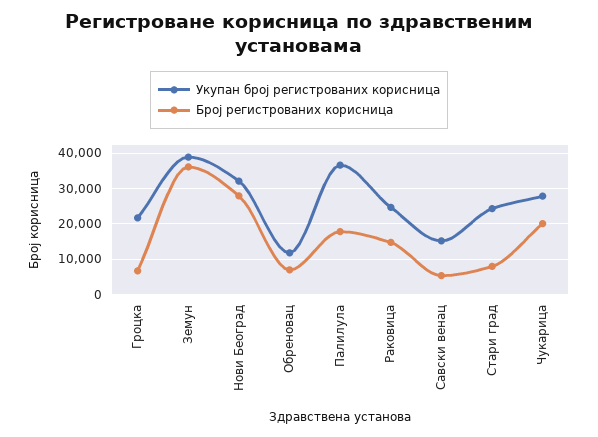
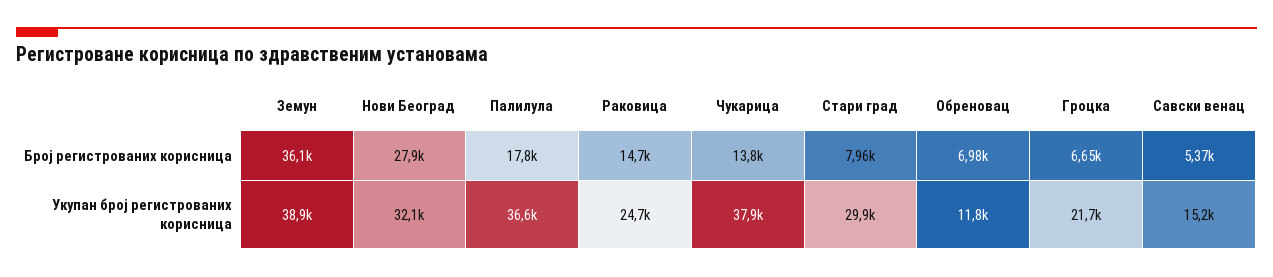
  {
    "Укупан број регистрованих корисница": {
      "Гроцка": 21700,
      "Земун": 38900,
      "Нови Београд": 32100,
      "Обреновац": 11800,
      "Палилула": 36600,
      "Раковица": 24700,
      "Савски венац": 15200,
-     "Стари град": 24000,
+     "Стари град": 29900,
-     "Чукарица": 28000
+     "Чукарица": 37900
    },
    "Број регистрованих корисница": {
      "Гроцка": 6650,
      "Земун": 36100,
      "Нови Београд": 27900,
      "Обреновац": 6980,
      "Палилула": 17800,
      "Раковица": 14700,
      "Савски венац": 5370,
      "Стари град": 7960,
-     "Чукарица": 20000
+     "Чукарица": 13800
    }
  }

